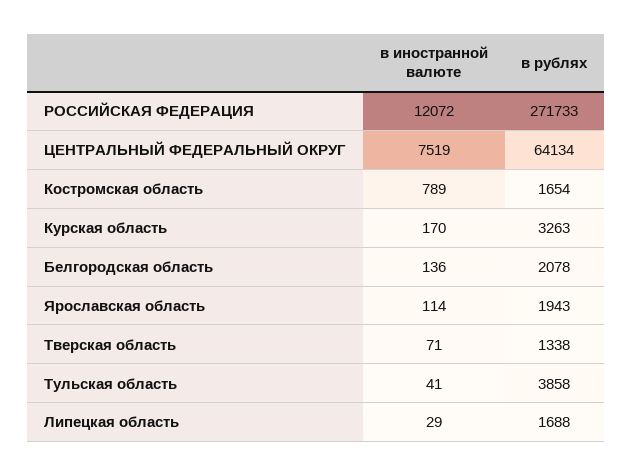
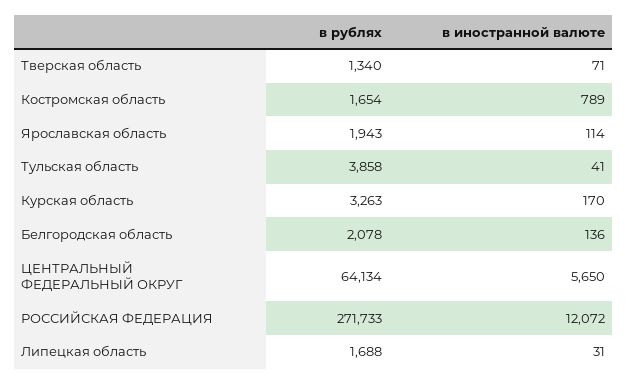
  {
    "в иностранной валюте": {
      "РОССИЙСКАЯ ФЕДЕРАЦИЯ": 12072,
-     "ЦЕНТРАЛЬНЫЙ ФЕДЕРАЛЬНЫЙ ОКРУГ": 7519,
+     "ЦЕНТРАЛЬНЫЙ ФЕДЕРАЛЬНЫЙ ОКРУГ": 5650,
      "Костромская область": 789,
      "Курская область": 170,
      "Белгородская область": 136,
      "Ярославская область": 114,
      "Тверская область": 71,
      "Тульская область": 41,
-     "Липецкая область": 29
+     "Липецкая область": 31
    },
    "в рублях": {
      "РОССИЙСКАЯ ФЕДЕРАЦИЯ": 271733,
      "ЦЕНТРАЛЬНЫЙ ФЕДЕРАЛЬНЫЙ ОКРУГ": 64134,
      "Костромская область": 1654,
      "Курская область": 3263,
      "Белгородская область": 2078,
      "Ярославская область": 1943,
-     "Тверская область": 1338,
+     "Тверская область": 1340,
      "Тульская область": 3858,
      "Липецкая область": 1688
    }
  }

